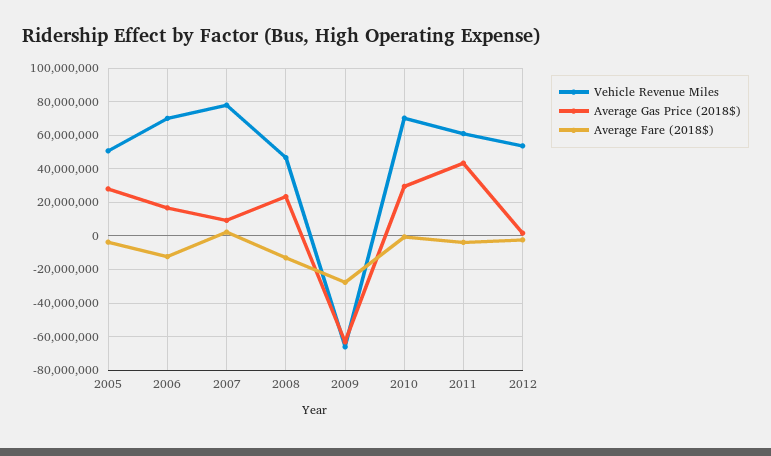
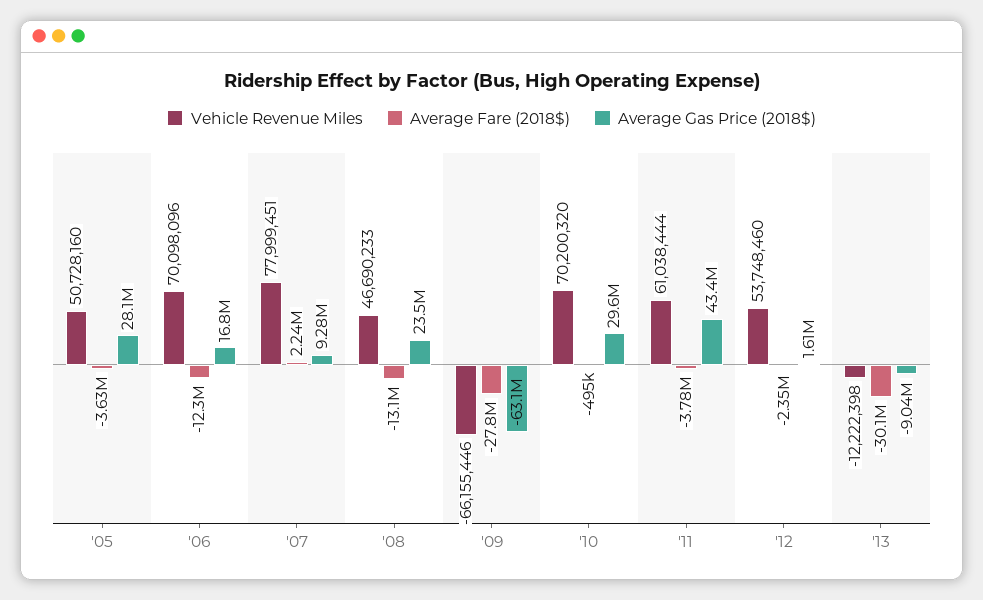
  {
    "Vehicle Revenue Miles": {
      "2005": 50728160,
      "2006": 70098096,
      "2007": 77999451,
      "2008": 46690233,
      "2009": -66155446,
      "2010": 70200320,
      "2011": 61038444,
-     "2012": 53748460
+     "2012": 53748460,
+     "'13": -12222398
    },
    "Average Gas Price (2018$)": {
      "2005": 28100000,
      "2006": 16800000,
      "2007": 9280000,
      "2008": 23500000,
      "2009": -63100000,
      "2010": 29600000,
      "2011": 43400000,
-     "2012": 1610000
+     "2012": 1610000,
+     "'13": -9040000
    },
    "Average Fare (2018$)": {
      "2005": -3630000,
      "2006": -12300000,
      "2007": 2240000,
      "2008": -13100000,
      "2009": -27800000,
      "2010": -495000,
      "2011": -3780000,
-     "2012": -2350000
+     "2012": -2350000,
+     "'13": -30100000
    }
  }

